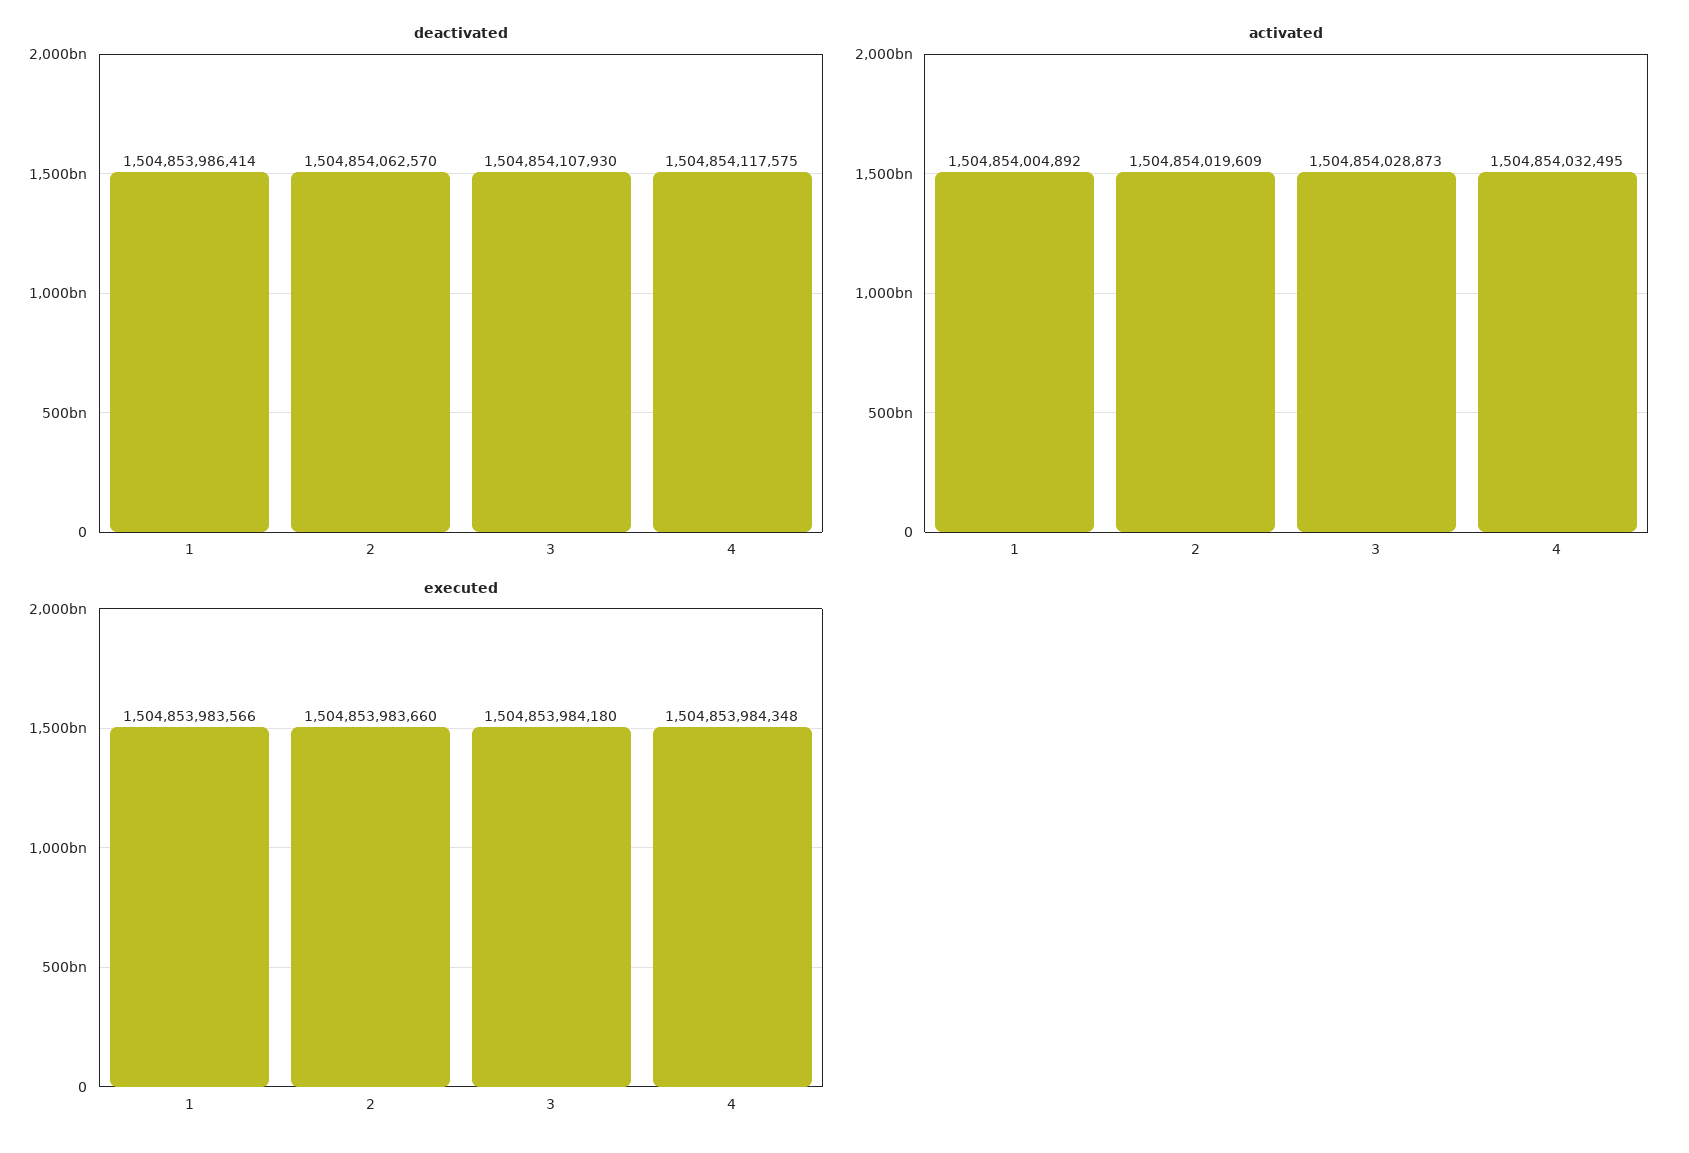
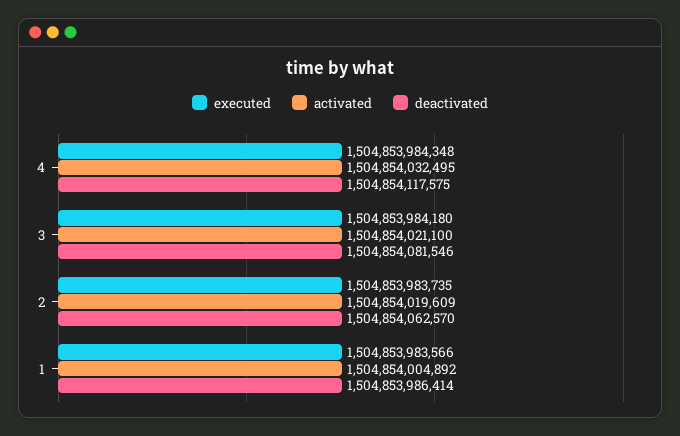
  {
    "deactivated": {
      "1": 1504853986414,
      "2": 1504854062570,
-     "3": 1504854107930,
+     "3": 1504854081546,
      "4": 1504854117575
    },
    "activated": {
      "1": 1504854004892,
      "2": 1504854019609,
-     "3": 1504854028873,
+     "3": 1504854021100,
      "4": 1504854032495
    },
    "executed": {
      "1": 1504853983566,
-     "2": 1504853983660,
+     "2": 1504853983735,
      "3": 1504853984180,
      "4": 1504853984348
    }
  }

